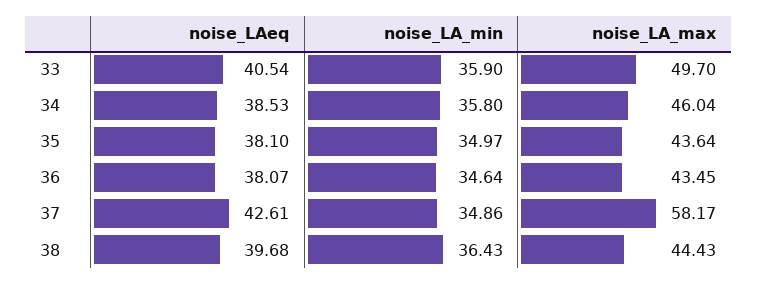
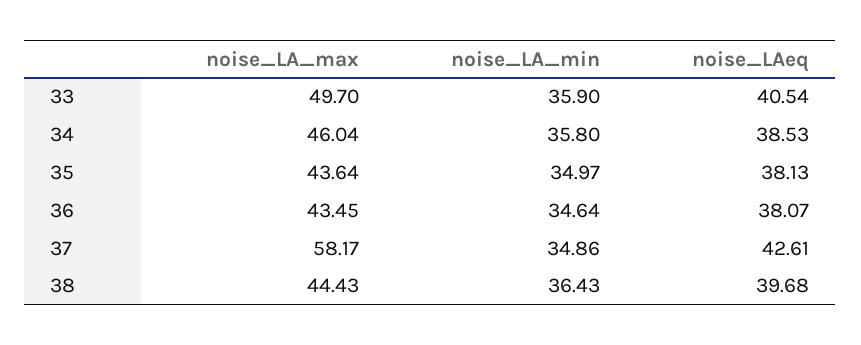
  {
    "noise_LAeq": {
      "33": 40.54,
      "34": 38.53,
-     "35": 38.1,
+     "35": 38.13,
      "36": 38.07,
      "37": 42.61,
      "38": 39.68
    },
    "noise_LA_min": {
      "33": 35.9,
      "34": 35.8,
      "35": 34.97,
      "36": 34.64,
      "37": 34.86,
      "38": 36.43
    },
    "noise_LA_max": {
      "33": 49.7,
      "34": 46.04,
      "35": 43.64,
      "36": 43.45,
      "37": 58.17,
      "38": 44.43
    }
  }

